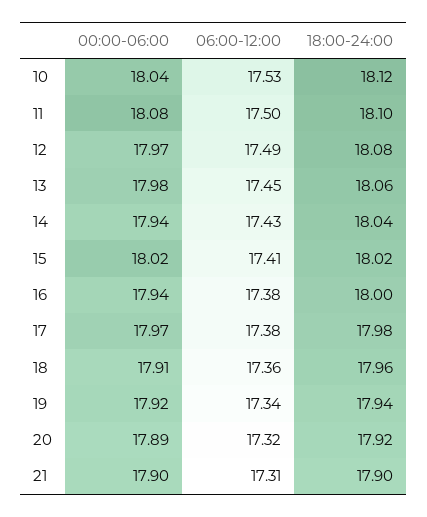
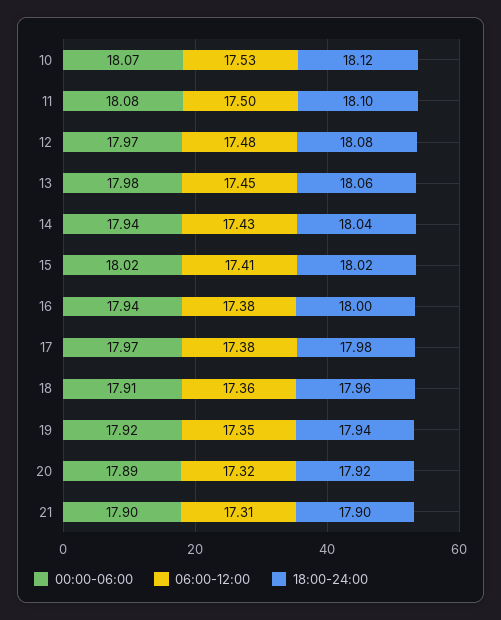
  {
    "00:00-06:00": {
-     "10": 18.04,
+     "10": 18.07,
      "11": 18.08,
      "12": 17.97,
      "13": 17.98,
      "14": 17.94,
      "15": 18.02,
      "16": 17.94,
      "17": 17.97,
      "18": 17.91,
      "19": 17.92,
      "20": 17.89,
      "21": 17.9
    },
    "06:00-12:00": {
      "10": 17.53,
      "11": 17.5,
-     "12": 17.49,
+     "12": 17.48,
      "13": 17.45,
      "14": 17.43,
      "15": 17.41,
      "16": 17.38,
      "17": 17.38,
      "18": 17.36,
-     "19": 17.34,
+     "19": 17.35,
      "20": 17.32,
      "21": 17.31
    },
    "18:00-24:00": {
      "10": 18.12,
      "11": 18.1,
      "12": 18.08,
      "13": 18.06,
      "14": 18.04,
      "15": 18.02,
      "16": 18,
      "17": 17.98,
      "18": 17.96,
      "19": 17.94,
      "20": 17.92,
      "21": 17.9
    }
  }

